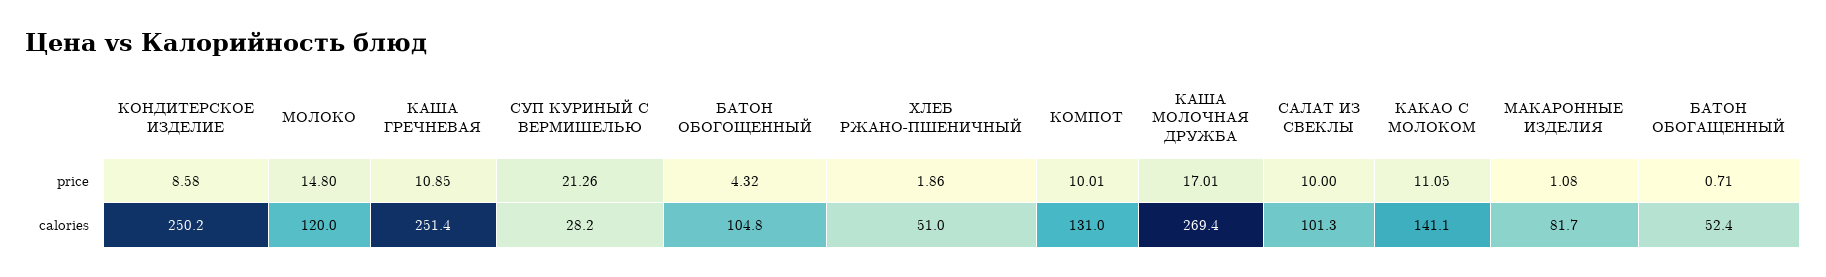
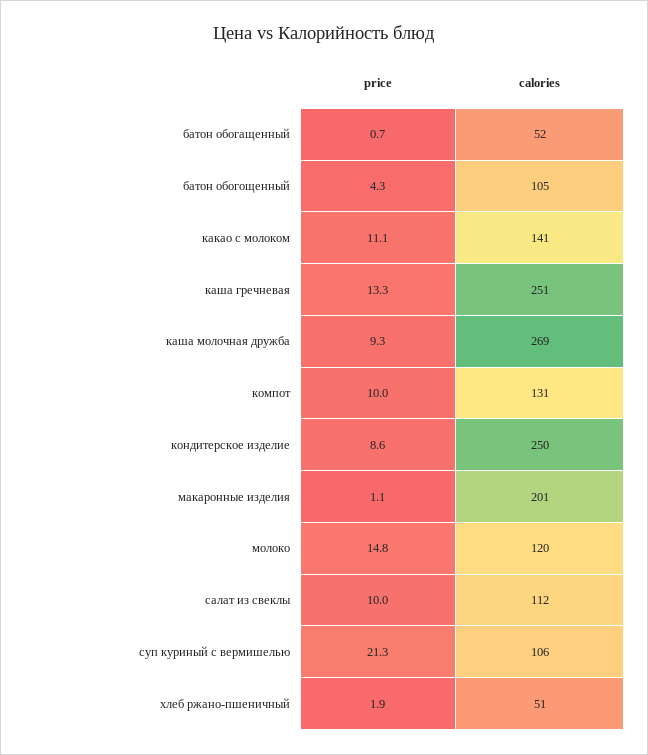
  {
    "КОНДИТЕРСКОЕ ИЗДЕЛИЕ": {
      "price": 8.58,
      "calories": 250.2
    },
    "МОЛОКО": {
      "price": 14.8,
      "calories": 120
    },
    "КАША ГРЕЧНЕВАЯ": {
-     "price": 10.85,
+     "price": 13.3,
      "calories": 251.4
    },
    "СУП КУРИНЫЙ С ВЕРМИШЕЛЬЮ": {
      "price": 21.26,
-     "calories": 28.2
+     "calories": 106
    },
    "БАТОН ОБОГОЩЕННЫЙ": {
      "price": 4.32,
      "calories": 104.8
    },
    "ХЛЕБ РЖАНО-ПШЕНИЧНЫЙ": {
      "price": 1.86,
      "calories": 51
    },
    "КОМПОТ": {
      "price": 10.01,
      "calories": 131
    },
    "КАША МОЛОЧНАЯ ДРУЖБА": {
-     "price": 17.01,
+     "price": 9.3,
      "calories": 269.4
    },
    "САЛАТ ИЗ СВЕКЛЫ": {
      "price": 10,
-     "calories": 101.3
+     "calories": 112
    },
    "КАКАО С МОЛОКОМ": {
      "price": 11.05,
      "calories": 141.1
    },
    "МАКАРОННЫЕ ИЗДЕЛИЯ": {
      "price": 1.08,
-     "calories": 81.7
+     "calories": 201
    },
    "БАТОН ОБОГАЩЕННЫЙ": {
      "price": 0.71,
      "calories": 52.4
    }
  }

